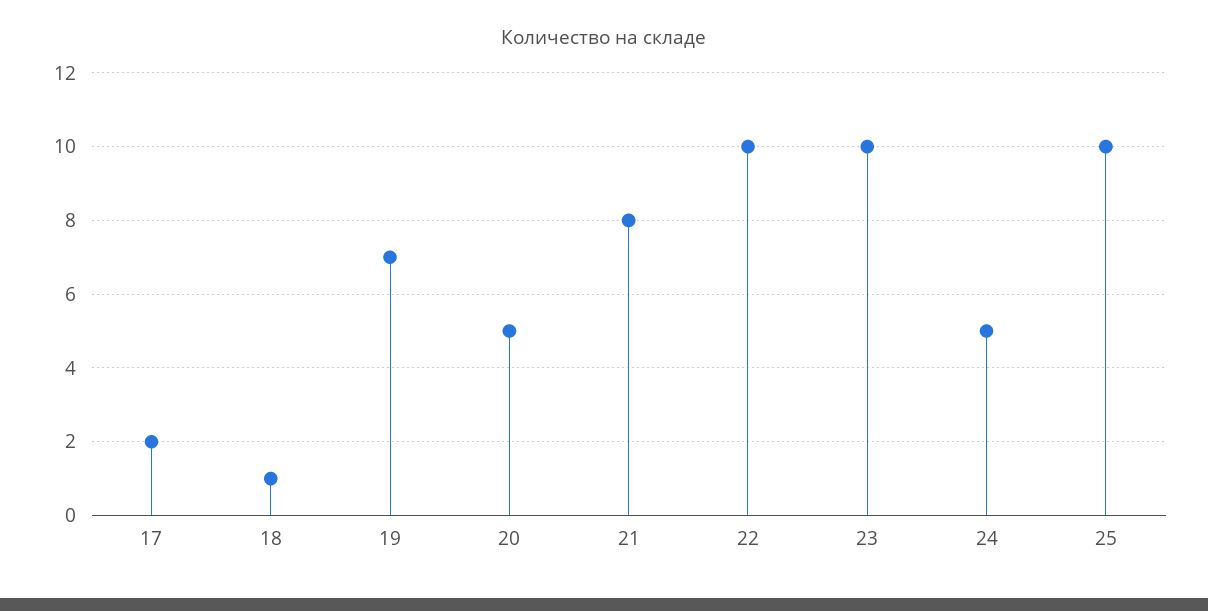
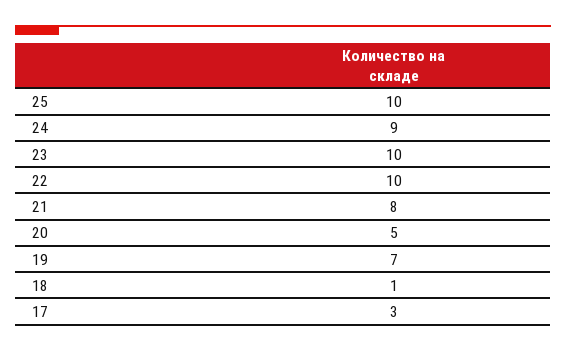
  {
-   "17": 2,
+   "17": 3,
    "18": 1,
    "19": 7,
    "20": 5,
    "21": 8,
    "22": 10,
    "23": 10,
-   "24": 5,
+   "24": 9,
    "25": 10
  }

